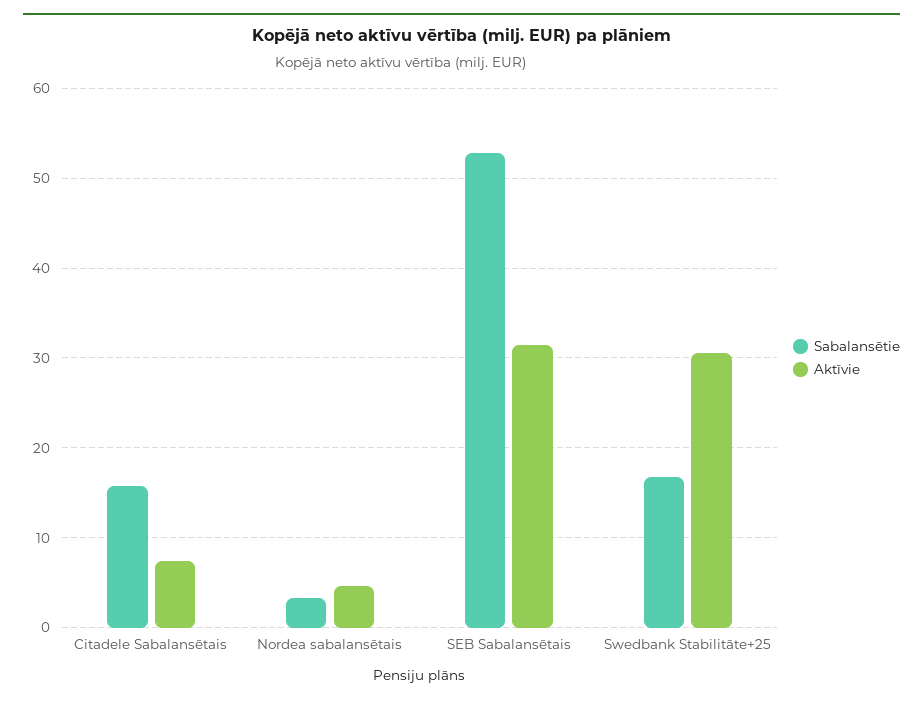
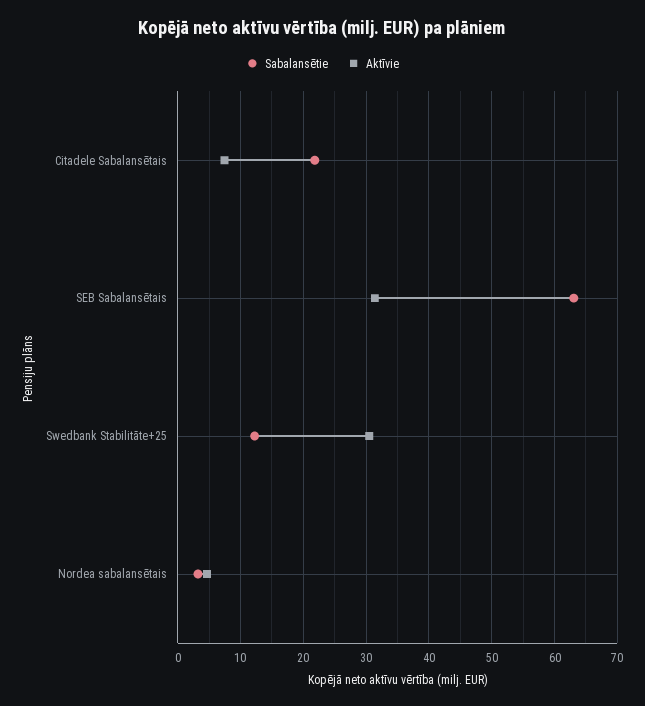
  {
    "Sabalansētie": {
-     "Citadele Sabalansētais": 16,
+     "Citadele Sabalansētais": 22,
      "Nordea sabalansētais": 3,
-     "SEB Sabalansētais": 53,
+     "SEB Sabalansētais": 63,
-     "Swedbank Stabilitāte+25": 17
+     "Swedbank Stabilitāte+25": 12
    },
    "Aktīvie": {
      "Citadele Sabalansētais": 7,
      "Nordea sabalansētais": 5,
      "SEB Sabalansētais": 31,
      "Swedbank Stabilitāte+25": 31
    }
  }

